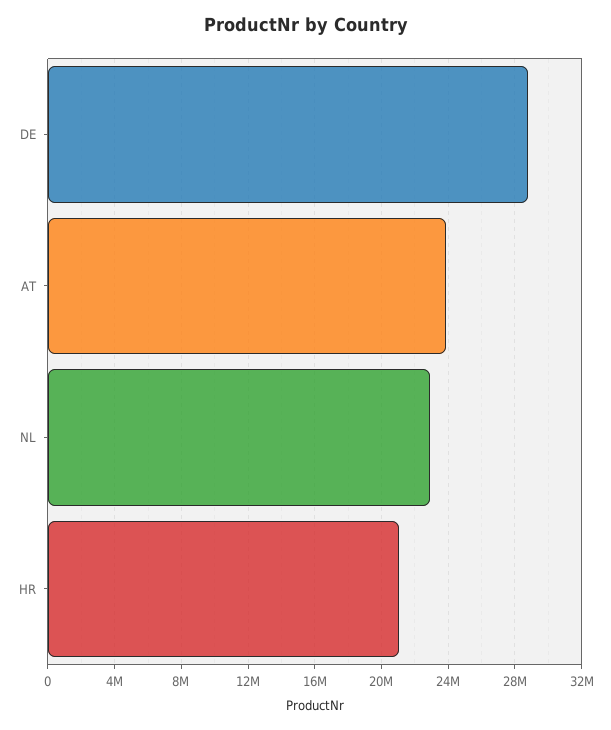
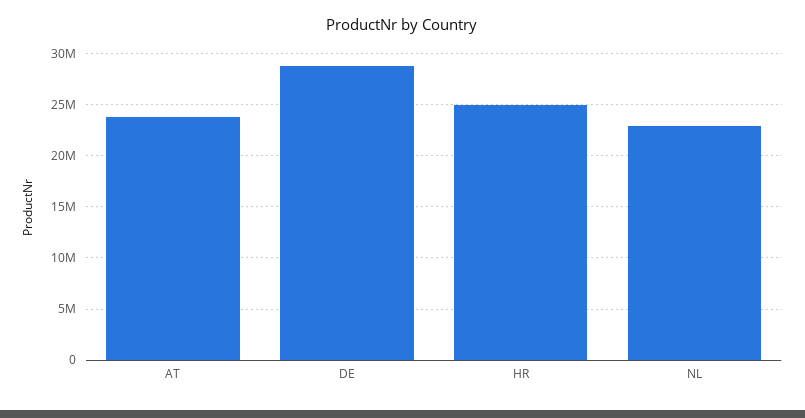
  {
    "DE": 29000000,
    "AT": 24000000,
    "NL": 23000000,
-   "HR": 21000000
+   "HR": 25000000
  }

